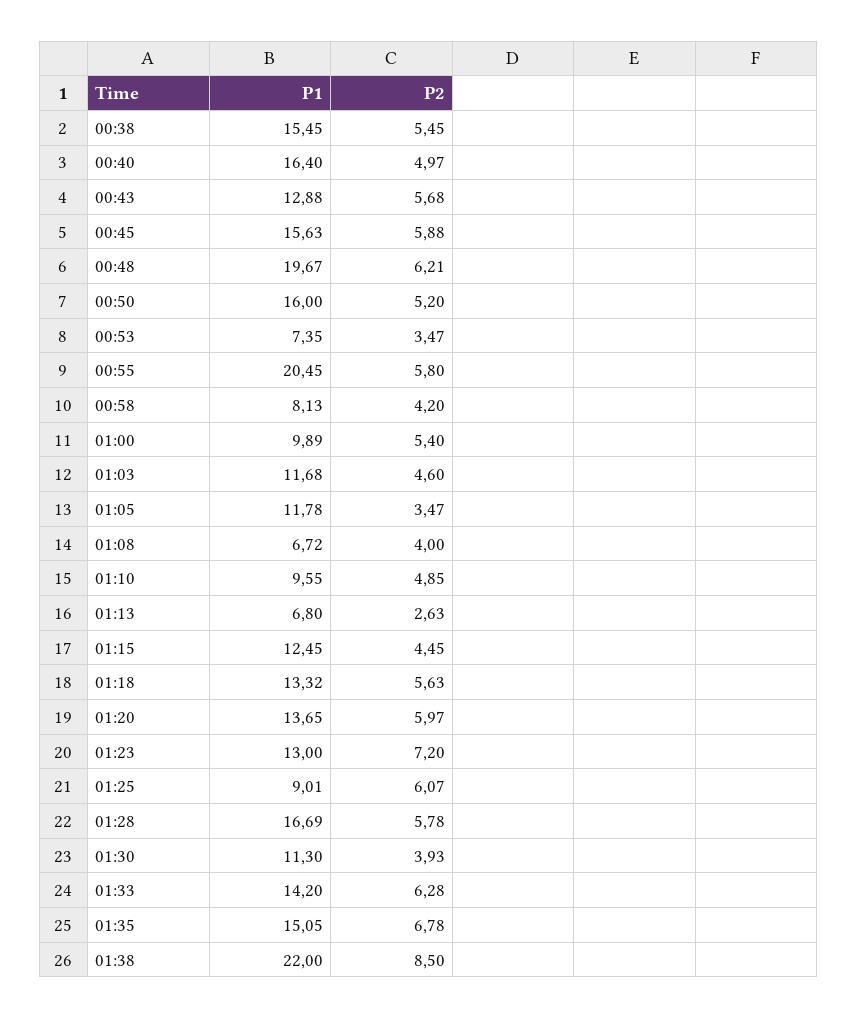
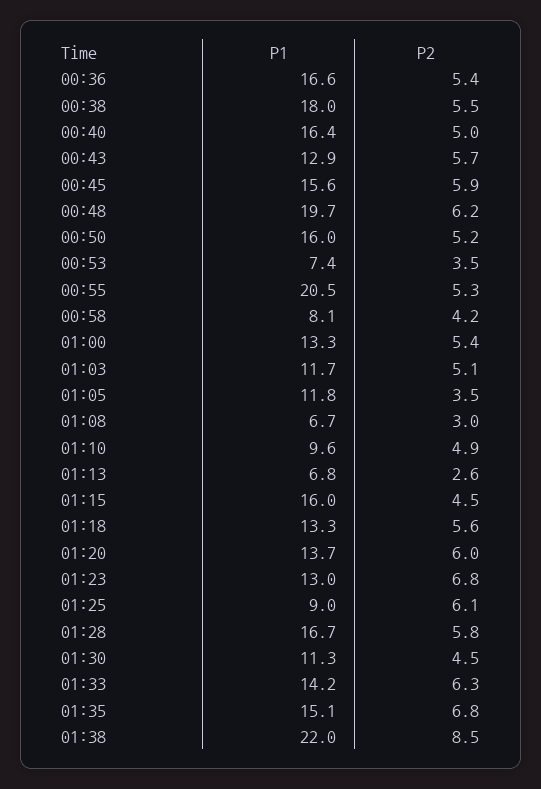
  {
    "P1": {
-     "00:38": 15.45,
+     "00:38": 18,
      "00:40": 16.4,
      "00:43": 12.88,
      "00:45": 15.63,
      "00:48": 19.67,
      "00:50": 16,
      "00:53": 7.35,
      "00:55": 20.45,
      "00:58": 8.13,
-     "01:00": 9.89,
+     "01:00": 13.3,
      "01:03": 11.68,
      "01:05": 11.78,
      "01:08": 6.72,
      "01:10": 9.55,
      "01:13": 6.8,
-     "01:15": 12.45,
+     "01:15": 16,
      "01:18": 13.32,
      "01:20": 13.65,
      "01:23": 13,
      "01:25": 9.01,
      "01:28": 16.69,
      "01:30": 11.3,
      "01:33": 14.2,
      "01:35": 15.05,
-     "01:38": 22
+     "01:38": 22,
+     "00:36": 16.6
    },
    "P2": {
      "00:38": 5.45,
      "00:40": 4.97,
      "00:43": 5.68,
      "00:45": 5.88,
      "00:48": 6.21,
      "00:50": 5.2,
      "00:53": 3.47,
-     "00:55": 5.8,
+     "00:55": 5.3,
      "00:58": 4.2,
      "01:00": 5.4,
-     "01:03": 4.6,
+     "01:03": 5.1,
      "01:05": 3.47,
-     "01:08": 4,
+     "01:08": 3,
      "01:10": 4.85,
      "01:13": 2.63,
      "01:15": 4.45,
      "01:18": 5.63,
      "01:20": 5.97,
-     "01:23": 7.2,
+     "01:23": 6.8,
      "01:25": 6.07,
      "01:28": 5.78,
-     "01:30": 3.93,
+     "01:30": 4.5,
      "01:33": 6.28,
      "01:35": 6.78,
-     "01:38": 8.5
+     "01:38": 8.5,
+     "00:36": 5.4
    }
  }

